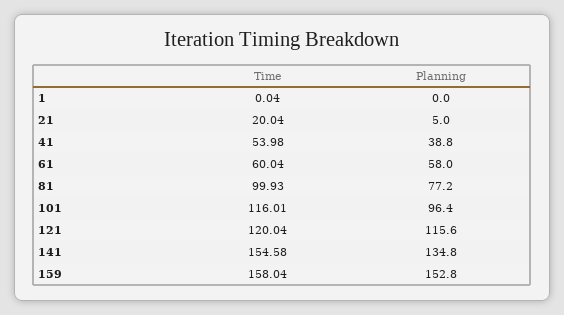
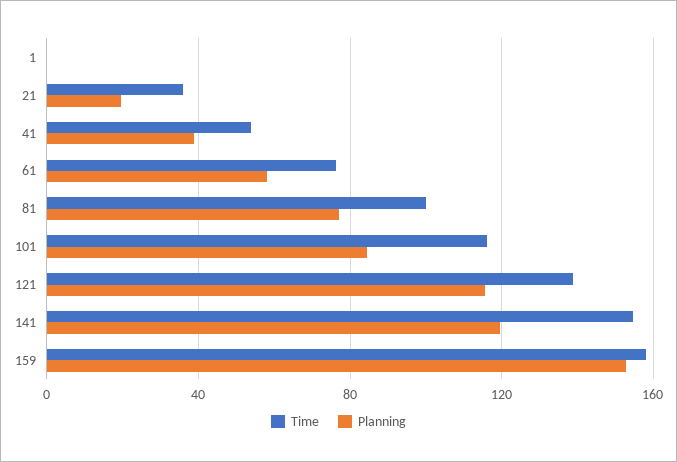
  {
    "Time": {
      "1": 0.04,
-     "21": 20.04,
+     "21": 35,
      "41": 53.98,
-     "61": 60.04,
+     "61": 75,
      "81": 99.93,
      "101": 116.01,
-     "121": 120.04,
+     "121": 140,
      "141": 154.58,
      "159": 158.04
    },
    "Planning": {
      "1": 0,
-     "21": 5,
+     "21": 20,
      "41": 38.8,
      "61": 58,
      "81": 77.2,
-     "101": 96.4,
+     "101": 85,
      "121": 115.6,
-     "141": 134.8,
+     "141": 120,
      "159": 152.8
    }
  }

